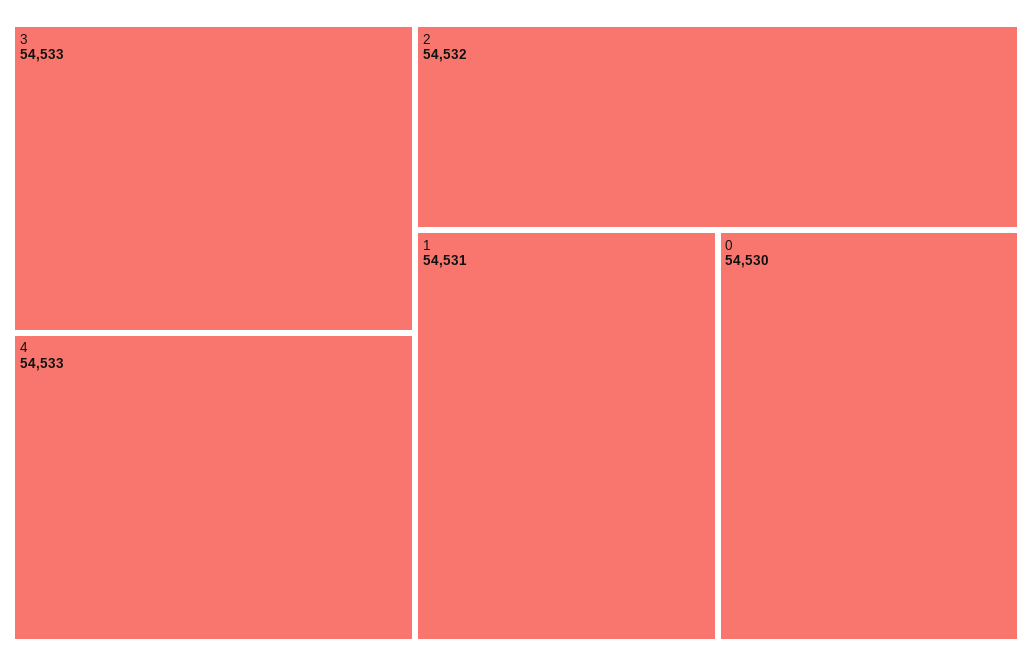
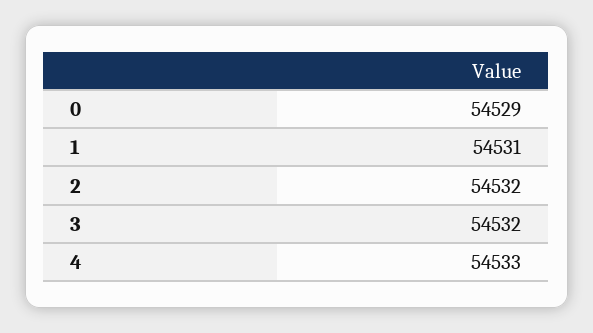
  {
-   "3": 54533,
+   "3": 54532,
    "4": 54533,
    "2": 54532,
    "1": 54531,
-   "0": 54530
+   "0": 54529
  }

